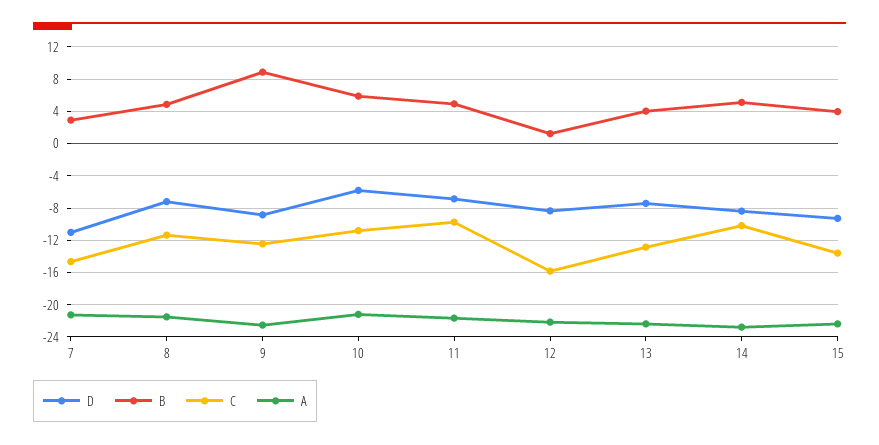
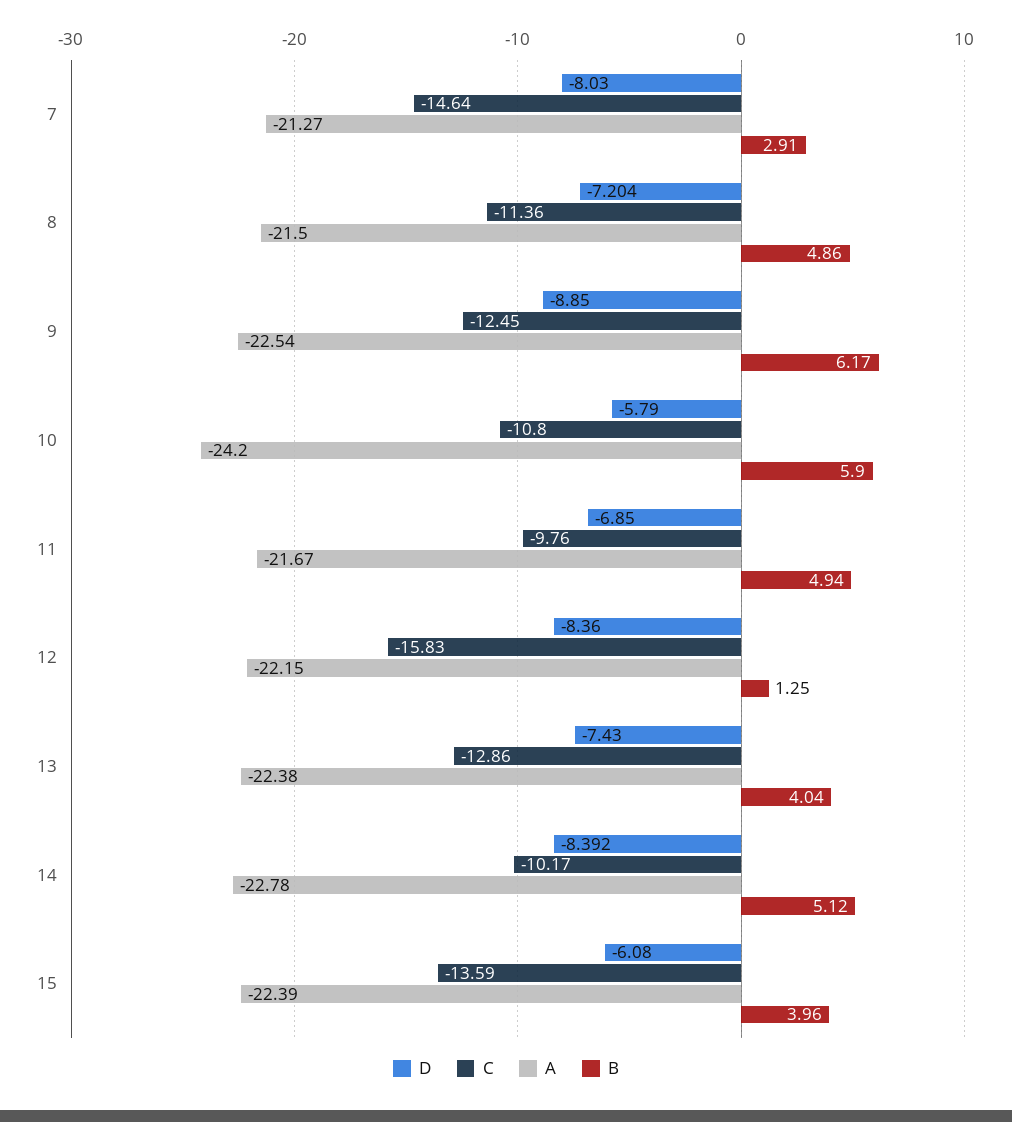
  {
    "D": {
-     "7": -11,
+     "7": -8.03,
      "8": -7.204,
      "9": -8.85,
      "10": -5.79,
      "11": -6.85,
      "12": -8.36,
      "13": -7.43,
      "14": -8.392,
-     "15": -9
+     "15": -6.08
    },
    "B": {
      "7": 2.91,
      "8": 4.86,
-     "9": 9,
+     "9": 6.17,
      "10": 5.9,
      "11": 4.94,
      "12": 1.25,
      "13": 4.04,
      "14": 5.12,
      "15": 3.96
    },
    "C": {
      "7": -14.64,
      "8": -11.36,
      "9": -12.45,
      "10": -10.8,
      "11": -9.76,
      "12": -15.83,
      "13": -12.86,
      "14": -10.17,
      "15": -13.59
    },
    "A": {
      "7": -21.27,
      "8": -21.5,
      "9": -22.54,
-     "10": -21,
+     "10": -24.2,
      "11": -21.67,
      "12": -22.15,
      "13": -22.38,
      "14": -22.78,
      "15": -22.39
    }
  }

